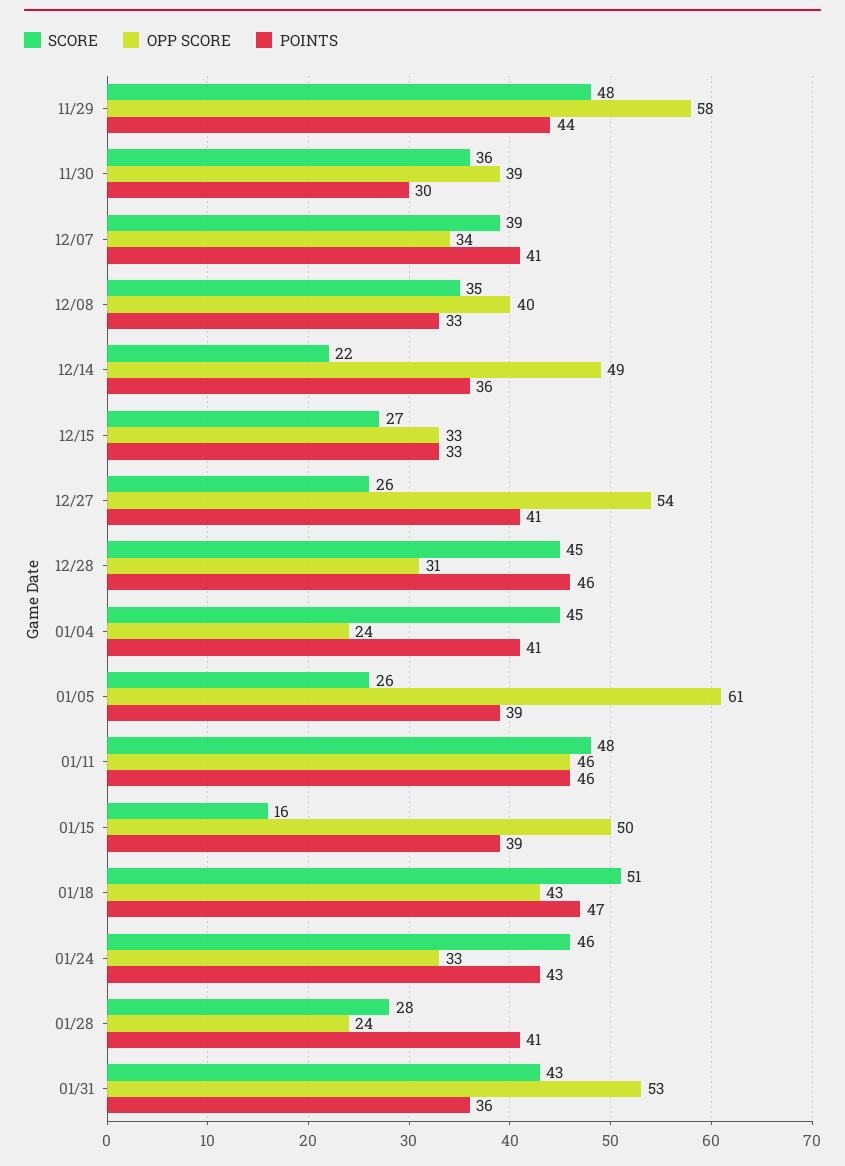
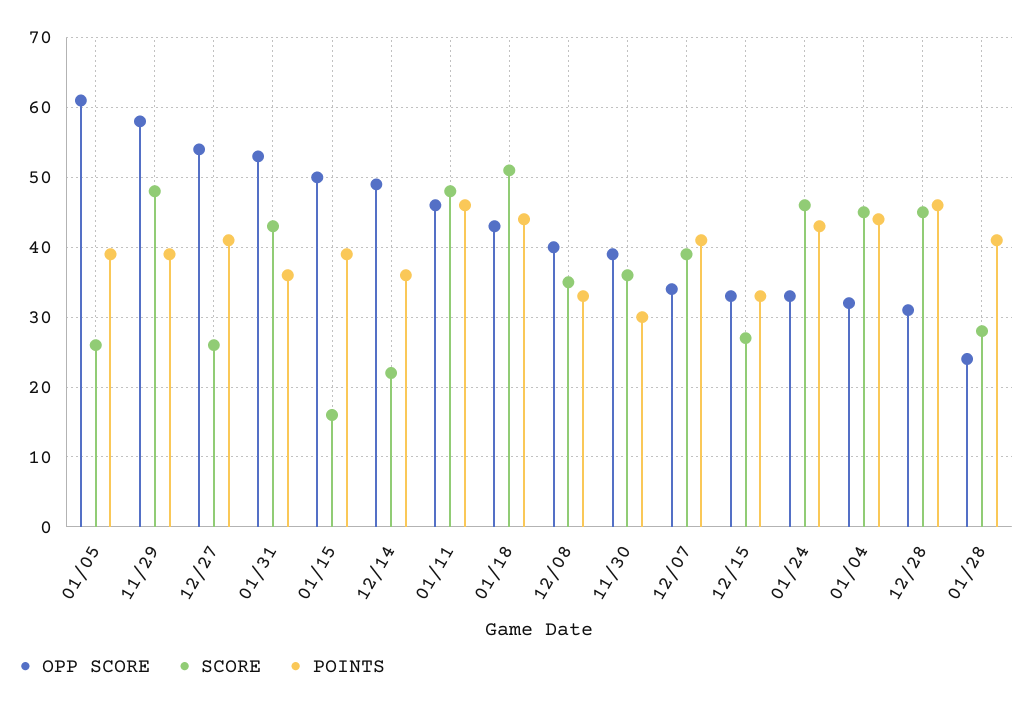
  {
    "SCORE": {
      "11/29": 48,
      "11/30": 36,
      "12/07": 39,
      "12/08": 35,
      "12/14": 22,
      "12/15": 27,
      "12/27": 26,
      "12/28": 45,
      "01/04": 45,
      "01/05": 26,
      "01/11": 48,
      "01/15": 16,
      "01/18": 51,
      "01/24": 46,
      "01/28": 28,
      "01/31": 43
    },
    "OPP SCORE": {
      "11/29": 58,
      "11/30": 39,
      "12/07": 34,
      "12/08": 40,
      "12/14": 49,
      "12/15": 33,
      "12/27": 54,
      "12/28": 31,
-     "01/04": 24,
+     "01/04": 32,
      "01/05": 61,
      "01/11": 46,
      "01/15": 50,
      "01/18": 43,
      "01/24": 33,
      "01/28": 24,
      "01/31": 53
    },
    "POINTS": {
-     "11/29": 44,
+     "11/29": 39,
      "11/30": 30,
      "12/07": 41,
      "12/08": 33,
      "12/14": 36,
      "12/15": 33,
      "12/27": 41,
      "12/28": 46,
-     "01/04": 41,
+     "01/04": 44,
      "01/05": 39,
      "01/11": 46,
      "01/15": 39,
-     "01/18": 47,
+     "01/18": 44,
      "01/24": 43,
      "01/28": 41,
      "01/31": 36
    }
  }

